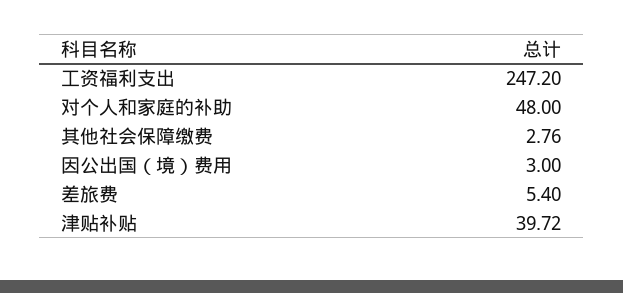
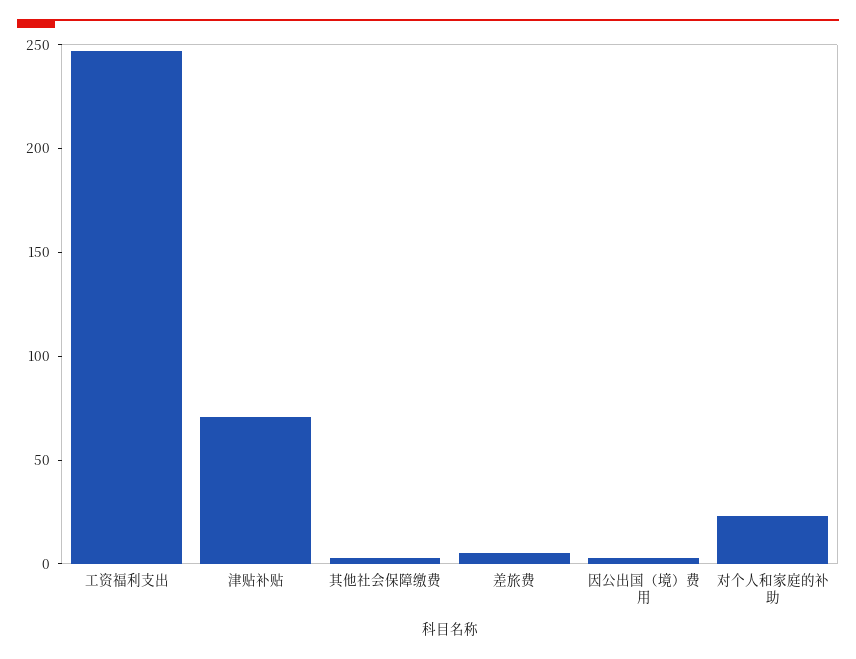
  {
    "工资福利支出": 247.2,
-   "对个人和家庭的补助": 48,
+   "对个人和家庭的补助": 20,
    "其他社会保障缴费": 2.76,
    "因公出国（境）费用": 3,
    "差旅费": 5.4,
-   "津贴补贴": 39.72
+   "津贴补贴": 70
  }

